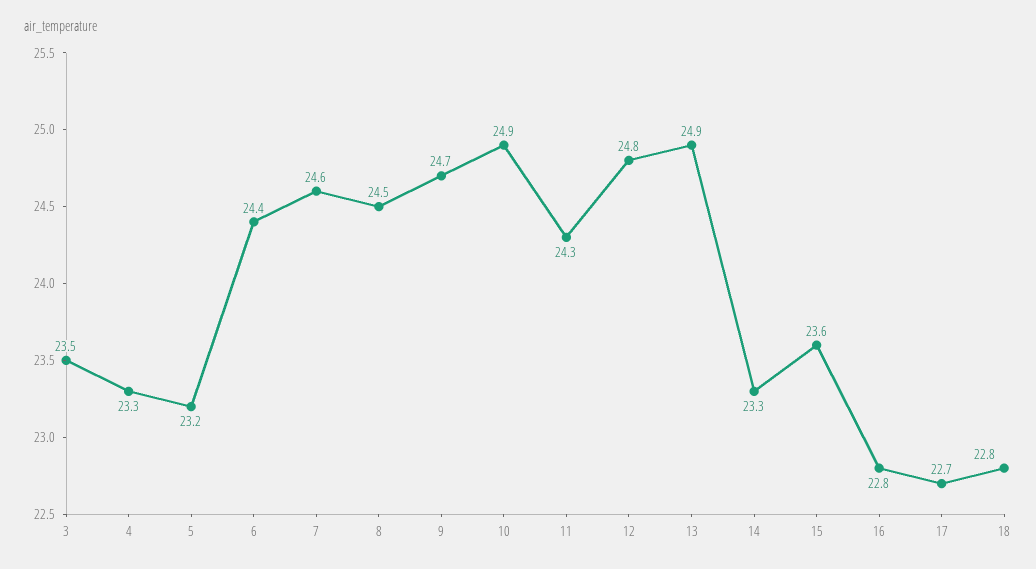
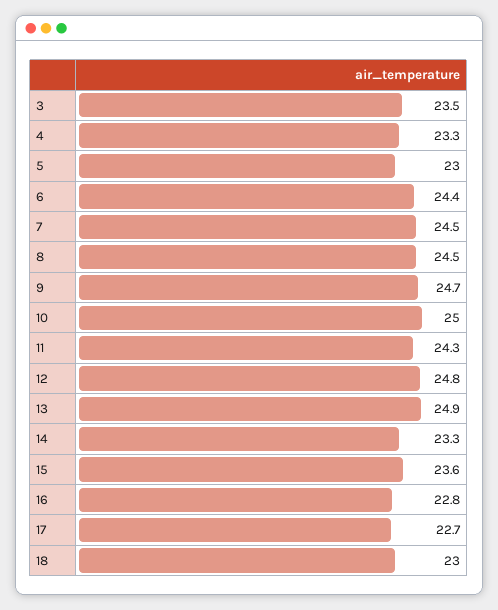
  {
    "3": 23.5,
    "4": 23.3,
-   "5": 23.2,
+   "5": 23,
    "6": 24.4,
-   "7": 24.6,
+   "7": 24.5,
    "8": 24.5,
    "9": 24.7,
-   "10": 24.9,
+   "10": 25,
    "11": 24.3,
    "12": 24.8,
    "13": 24.9,
    "14": 23.3,
    "15": 23.6,
    "16": 22.8,
    "17": 22.7,
-   "18": 22.8
+   "18": 23
  }

